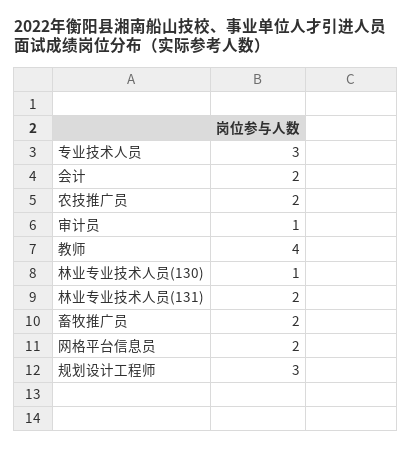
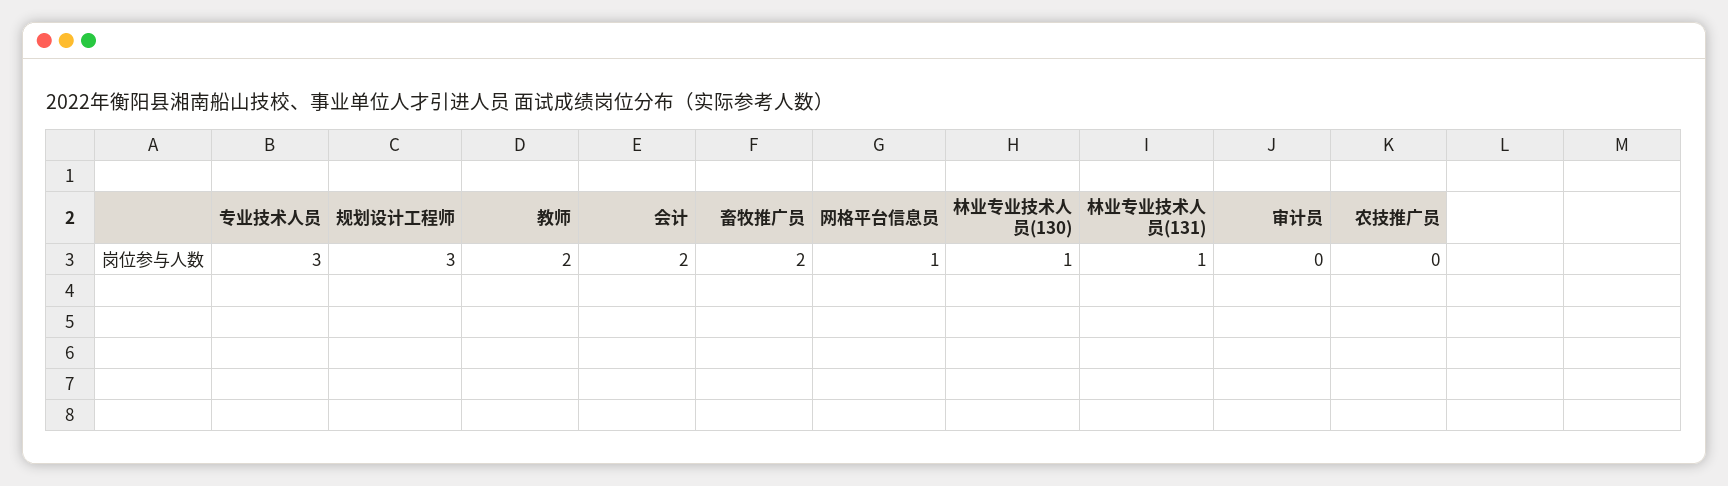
  {
    "专业技术人员": 3,
    "会计": 2,
-   "农技推广员": 2,
+   "农技推广员": 0,
-   "审计员": 1,
+   "审计员": 0,
-   "教师": 4,
+   "教师": 2,
    "林业专业技术人员(130)": 1,
-   "林业专业技术人员(131)": 2,
+   "林业专业技术人员(131)": 1,
    "畜牧推广员": 2,
-   "网格平台信息员": 2,
+   "网格平台信息员": 1,
    "规划设计工程师": 3
  }

